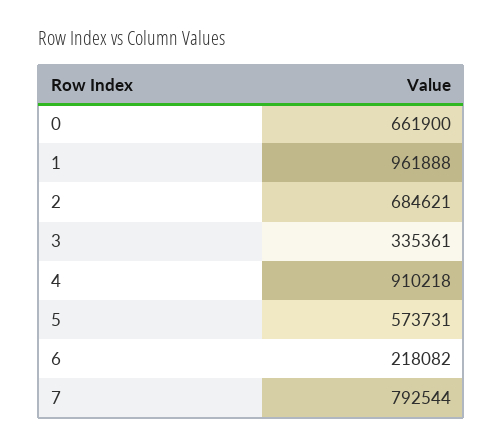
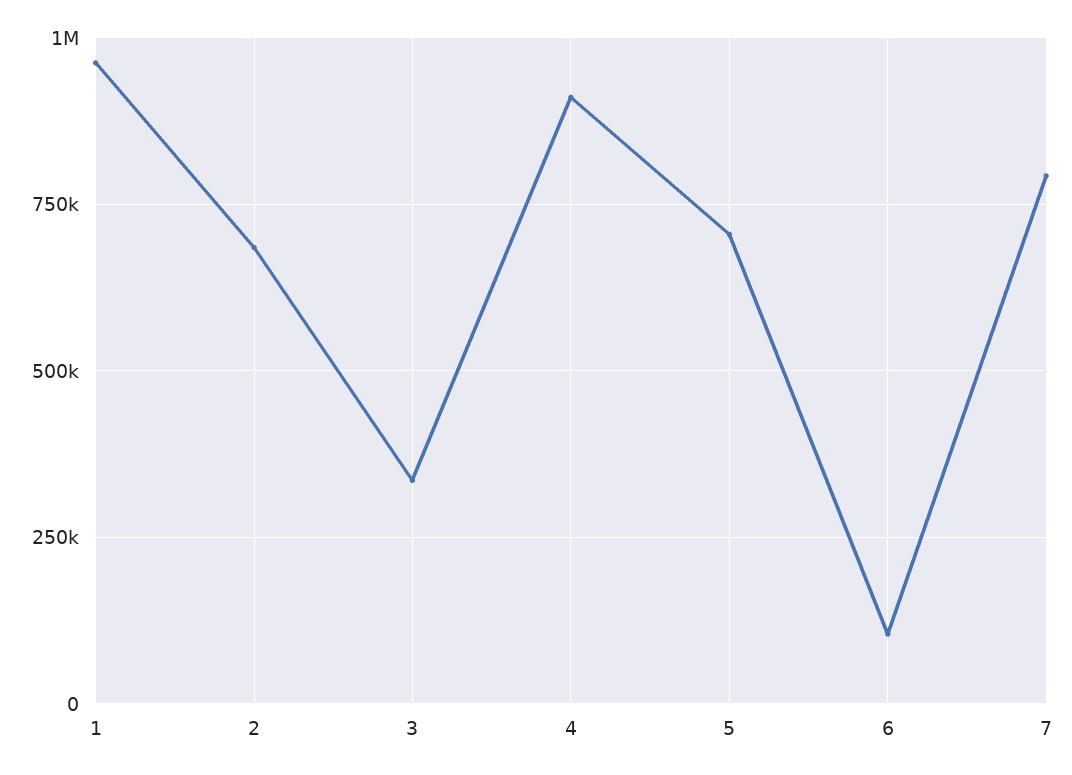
  {
-   "0": 661900,
    "1": 961888,
    "2": 684621,
    "3": 335361,
    "4": 910218,
-   "5": 573731,
+   "5": 700000,
-   "6": 218082,
+   "6": 100000,
    "7": 792544
  }

